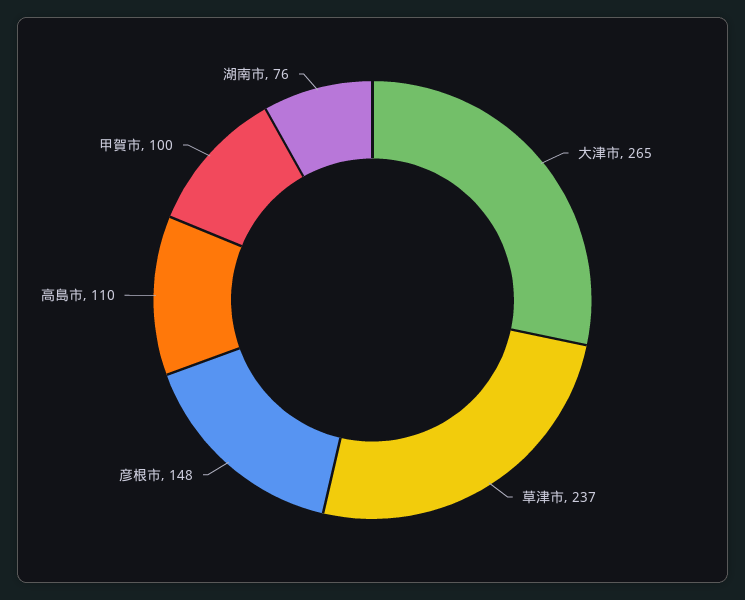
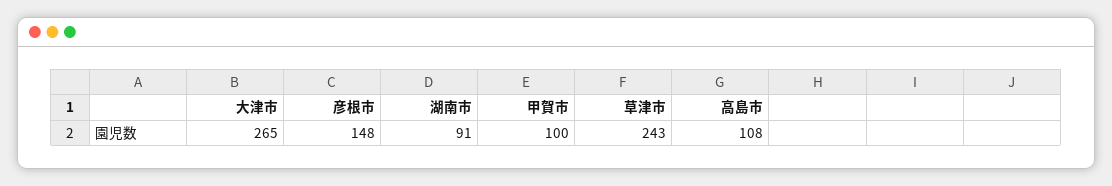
  {
    "大津市": 265,
-   "草津市": 237,
+   "草津市": 243,
    "彦根市": 148,
-   "高島市": 110,
+   "高島市": 108,
    "甲賀市": 100,
-   "湖南市": 76
+   "湖南市": 91
  }

